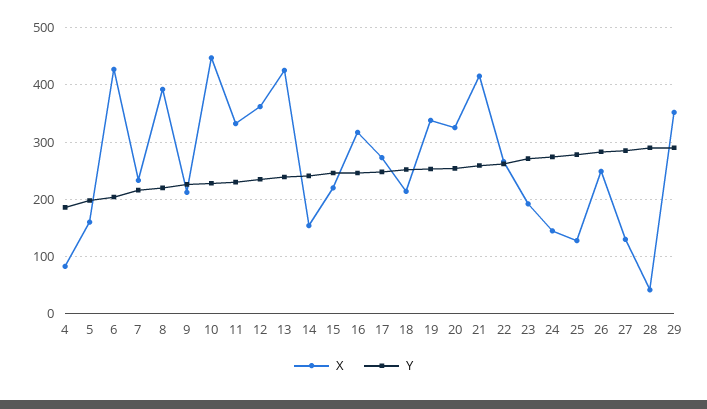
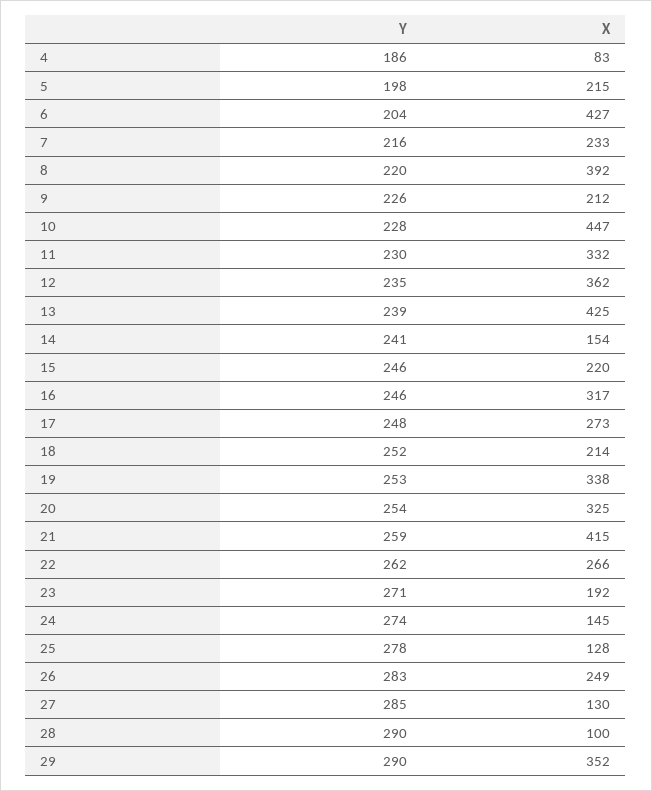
  {
    "X": {
      "4": 83,
-     "5": 160,
+     "5": 215,
      "6": 427,
      "7": 233,
      "8": 392,
      "9": 212,
      "10": 447,
      "11": 332,
      "12": 362,
      "13": 425,
      "14": 154,
      "15": 220,
      "16": 317,
      "17": 273,
      "18": 214,
      "19": 338,
      "20": 325,
      "21": 415,
      "22": 266,
      "23": 192,
      "24": 145,
      "25": 128,
      "26": 249,
      "27": 130,
-     "28": 40,
+     "28": 100,
      "29": 352
    },
    "Y": {
      "4": 186,
      "5": 198,
      "6": 204,
      "7": 216,
      "8": 220,
      "9": 226,
      "10": 228,
      "11": 230,
      "12": 235,
      "13": 239,
      "14": 241,
      "15": 246,
      "16": 246,
      "17": 248,
      "18": 252,
      "19": 253,
      "20": 254,
      "21": 259,
      "22": 262,
      "23": 271,
      "24": 274,
      "25": 278,
      "26": 283,
      "27": 285,
      "28": 290,
      "29": 290
    }
  }

